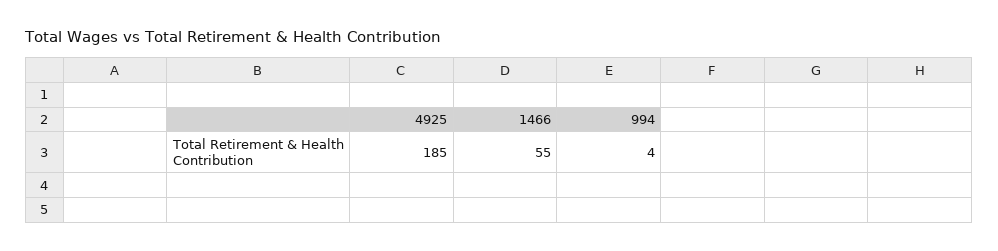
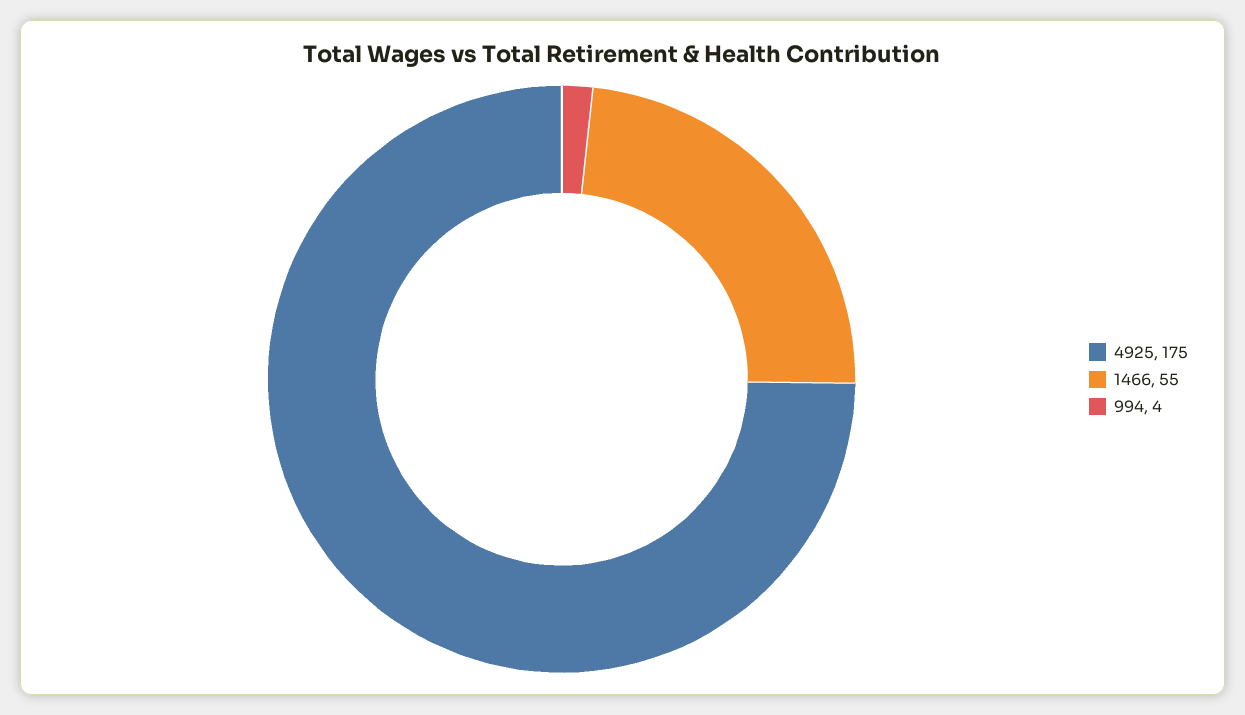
  {
-   "4925": 185,
+   "4925": 175,
    "1466": 55,
    "994": 4
  }

